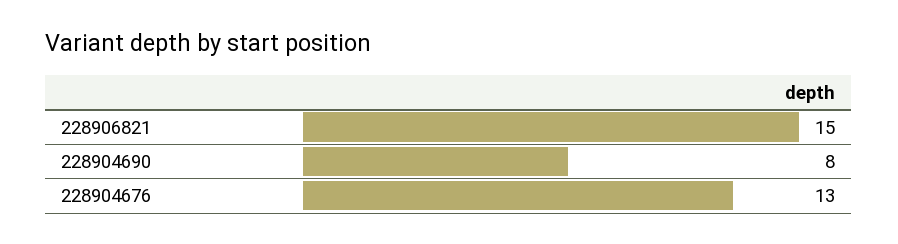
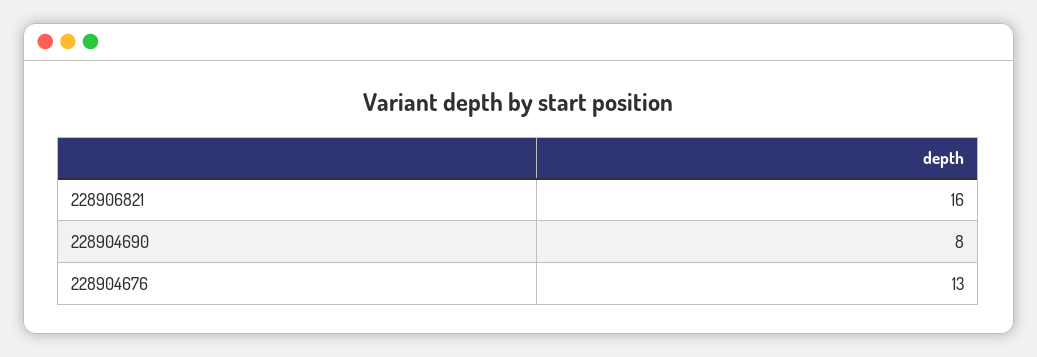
  {
-   "228906821": 15,
+   "228906821": 16,
    "228904690": 8,
    "228904676": 13
  }

